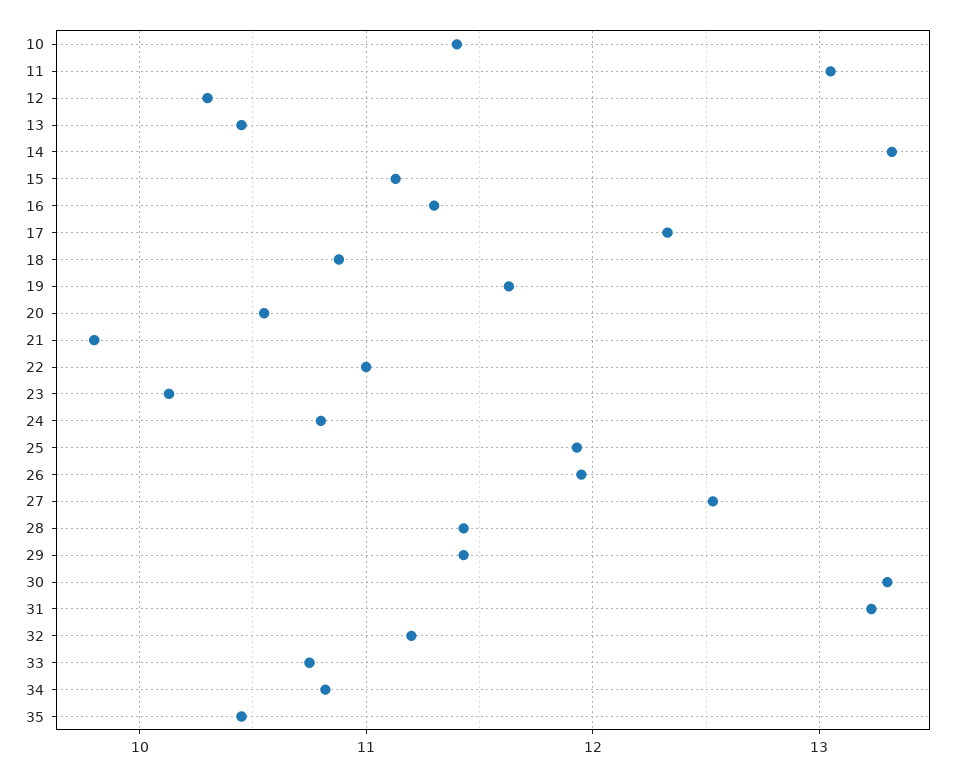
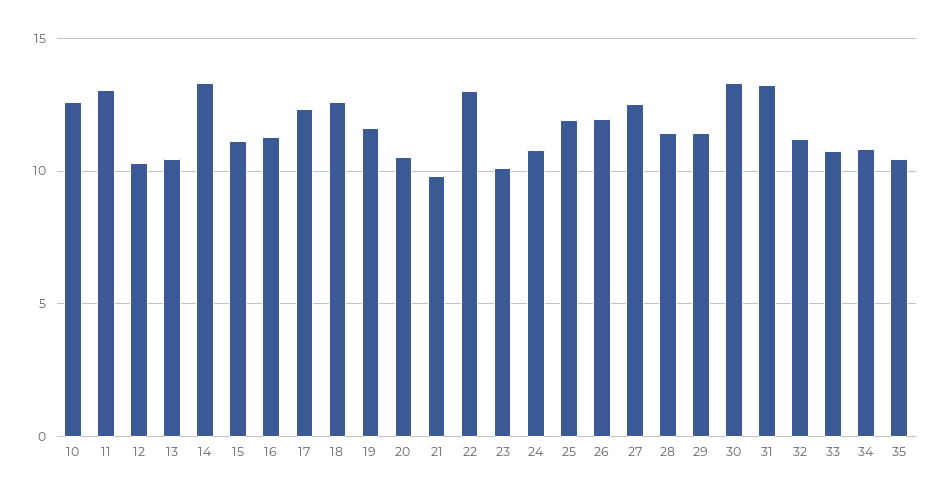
  {
-   "10": 11.4,
+   "10": 12.5,
    "11": 13.1,
    "12": 10.3,
    "13": 10.5,
    "14": 13.3,
    "15": 11.1,
    "16": 11.3,
    "17": 12.3,
-   "18": 10.9,
+   "18": 12.5,
    "19": 11.6,
    "20": 10.6,
    "21": 9.8,
-   "22": 11,
+   "22": 13,
    "23": 10.1,
    "24": 10.8,
    "25": 11.9,
    "26": 12,
    "27": 12.5,
    "28": 11.4,
    "29": 11.4,
    "30": 13.3,
    "31": 13.2,
    "32": 11.2,
    "33": 10.8,
    "34": 10.8,
    "35": 10.5
  }

